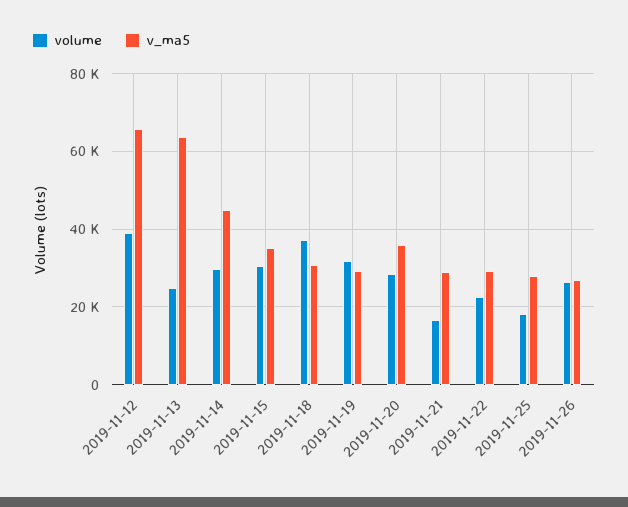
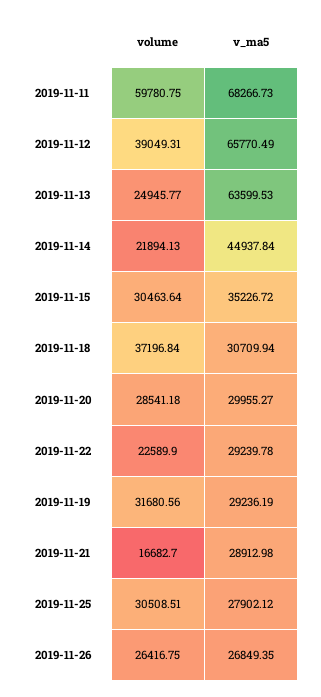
  {
    "volume": {
      "2019-11-12": 39049.31,
      "2019-11-13": 24945.77,
-     "2019-11-14": 30000,
+     "2019-11-14": 21894.13,
      "2019-11-15": 30463.64,
      "2019-11-18": 37196.84,
      "2019-11-19": 31680.56,
      "2019-11-20": 28541.18,
      "2019-11-21": 16682.7,
      "2019-11-22": 22589.9,
-     "2019-11-25": 18000,
+     "2019-11-25": 30508.51,
-     "2019-11-26": 26416.75
+     "2019-11-26": 26416.75,
+     "2019-11-11": 59780.75
    },
    "v_ma5": {
      "2019-11-12": 65770.49,
      "2019-11-13": 63599.53,
      "2019-11-14": 44937.84,
      "2019-11-15": 35226.72,
      "2019-11-18": 30709.94,
      "2019-11-19": 29236.19,
-     "2019-11-20": 36000,
+     "2019-11-20": 29955.27,
      "2019-11-21": 28912.98,
      "2019-11-22": 29239.78,
      "2019-11-25": 27902.12,
-     "2019-11-26": 26849.35
+     "2019-11-26": 26849.35,
+     "2019-11-11": 68266.73
    }
  }

